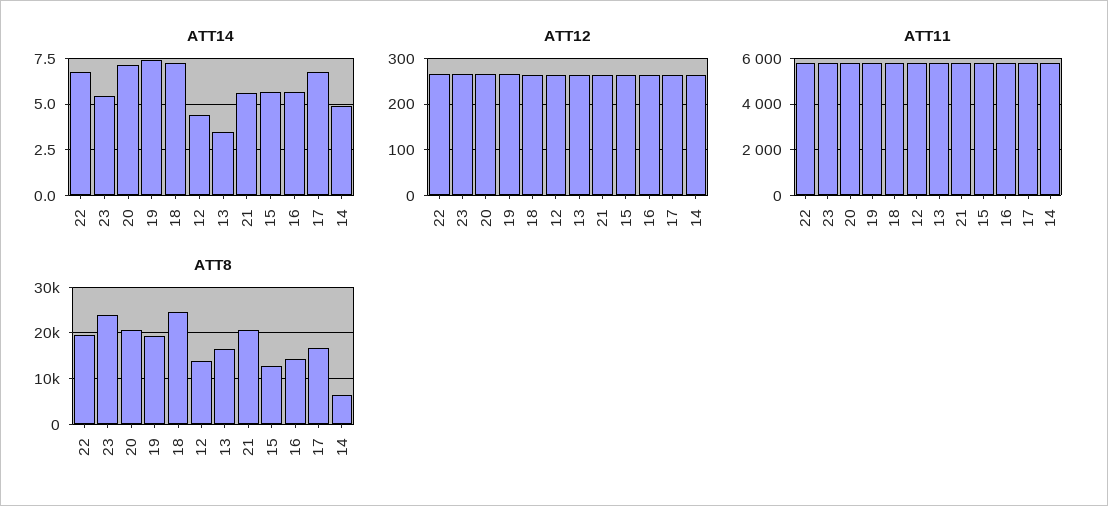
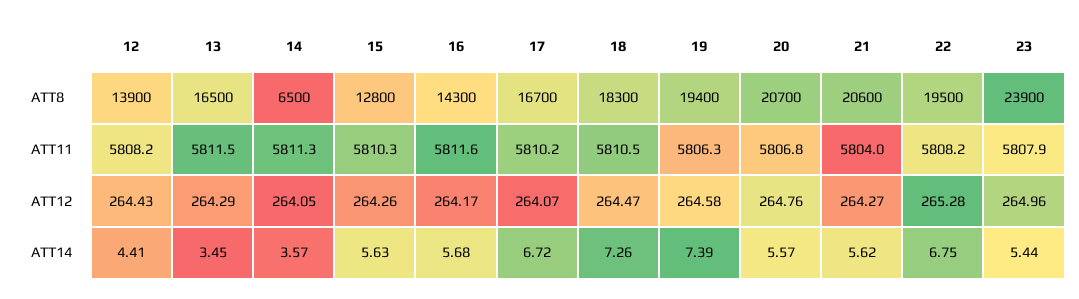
  {
    "ATT14": {
      "22": 6.75,
      "23": 5.44,
-     "20": 7,
+     "20": 5.57,
      "19": 7.39,
      "18": 7.26,
      "12": 4.41,
      "13": 3.45,
      "21": 5.62,
      "15": 5.63,
      "16": 5.68,
      "17": 6.72,
-     "14": 5
+     "14": 3.57
    },
    "ATT12": {
      "22": 265.28,
      "23": 264.96,
      "20": 264.76,
      "19": 264.58,
      "18": 264.47,
      "12": 264.43,
      "13": 264.29,
      "21": 264.27,
      "15": 264.26,
      "16": 264.17,
      "17": 264.07,
      "14": 264.05
    },
    "ATT11": {
      "22": 5808.2,
      "23": 5807.9,
      "20": 5806.8,
      "19": 5806.3,
      "18": 5810.5,
      "12": 5808.2,
      "13": 5811.5,
      "21": 5804,
      "15": 5810.3,
      "16": 5811.6,
      "17": 5810.2,
      "14": 5811.3
    },
    "ATT8": {
      "22": 19500,
      "23": 23900,
      "20": 20700,
      "19": 19400,
-     "18": 24000,
+     "18": 18300,
      "12": 13900,
      "13": 16500,
      "21": 20600,
      "15": 12800,
      "16": 14300,
      "17": 16700,
      "14": 6500
    }
  }

